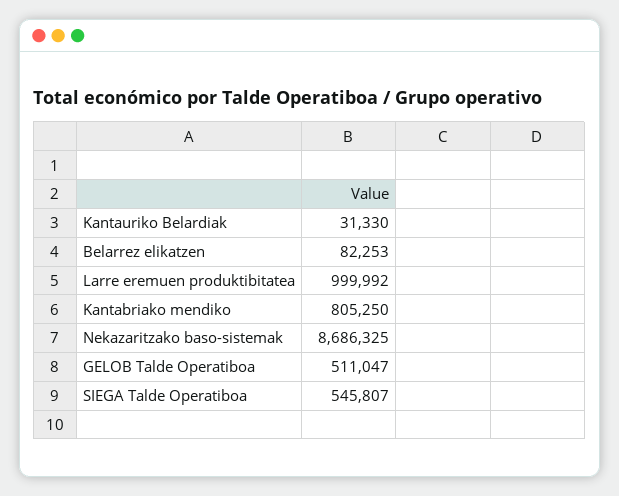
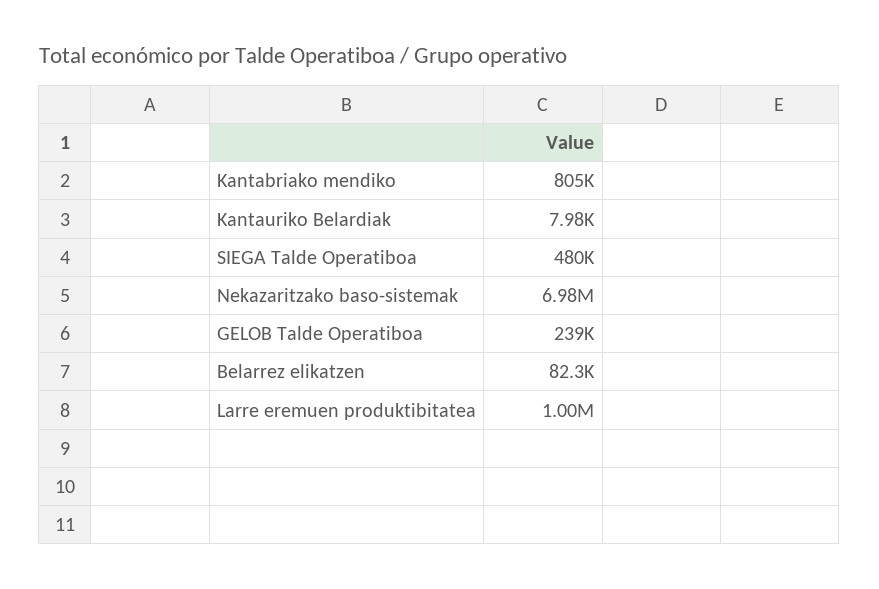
  {
-   "Kantauriko Belardiak": 31330,
+   "Kantauriko Belardiak": 7980,
    "Belarrez elikatzen": 82253,
    "Larre eremuen produktibitatea": 999992,
    "Kantabriako mendiko": 805250,
-   "Nekazaritzako baso-sistemak": 8686325,
+   "Nekazaritzako baso-sistemak": 6980000,
-   "GELOB Talde Operatiboa": 511047,
+   "GELOB Talde Operatiboa": 239000,
-   "SIEGA Talde Operatiboa": 545807
+   "SIEGA Talde Operatiboa": 480000
  }

